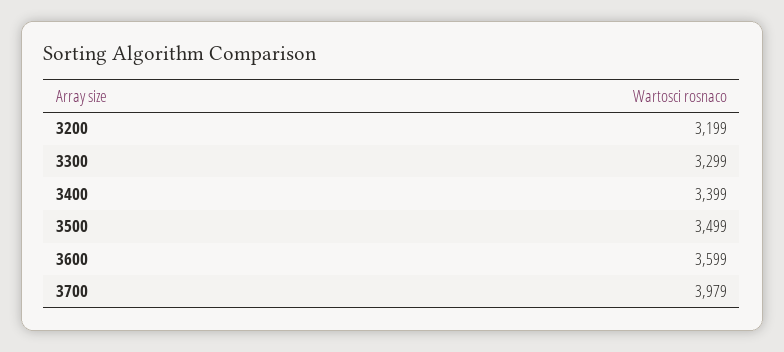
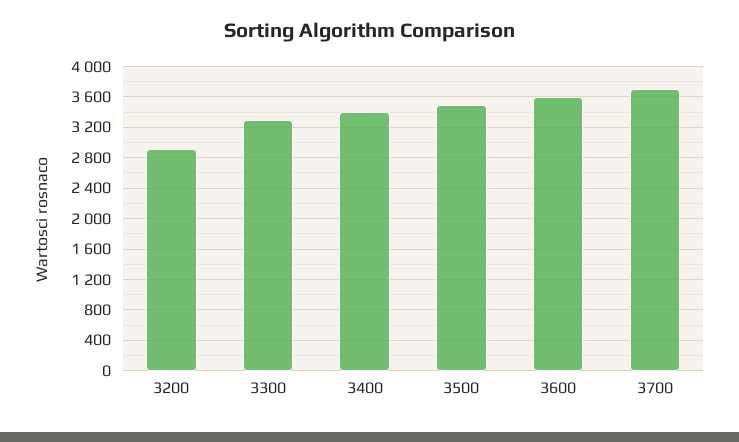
  {
-   "3200": 3199,
+   "3200": 2900,
    "3300": 3299,
    "3400": 3399,
    "3500": 3499,
    "3600": 3599,
-   "3700": 3979
+   "3700": 3700
  }

